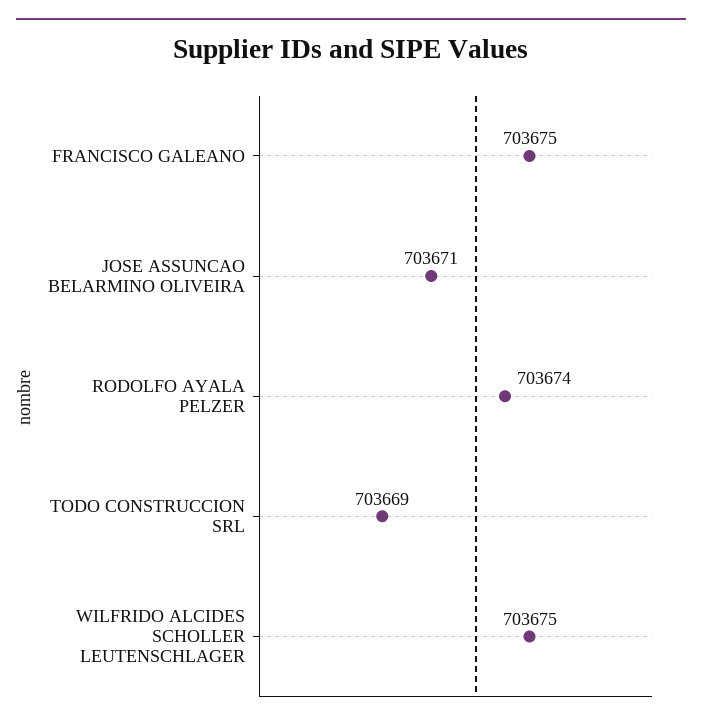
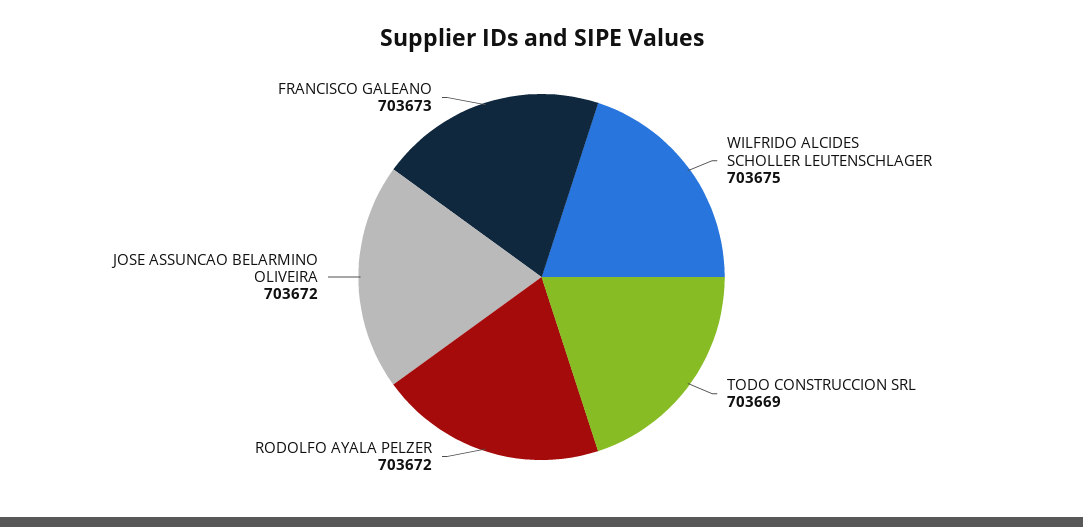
  {
-   "FRANCISCO GALEANO": 703675,
+   "FRANCISCO GALEANO": 703673,
-   "JOSE ASSUNCAO BELARMINO OLIVEIRA": 703671,
+   "JOSE ASSUNCAO BELARMINO OLIVEIRA": 703672,
-   "RODOLFO AYALA PELZER": 703674,
+   "RODOLFO AYALA PELZER": 703672,
    "TODO CONSTRUCCION SRL": 703669,
    "WILFRIDO ALCIDES SCHOLLER LEUTENSCHLAGER": 703675
  }

